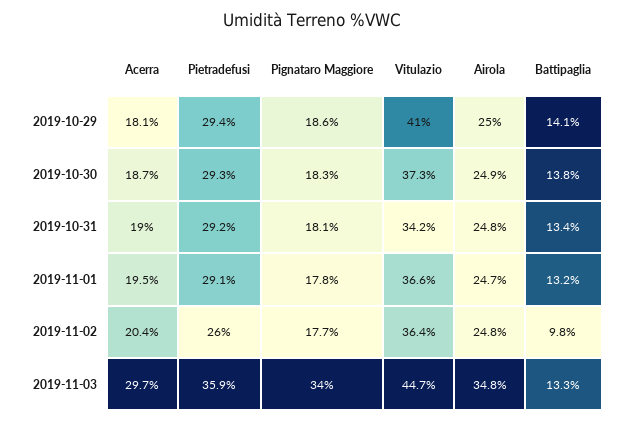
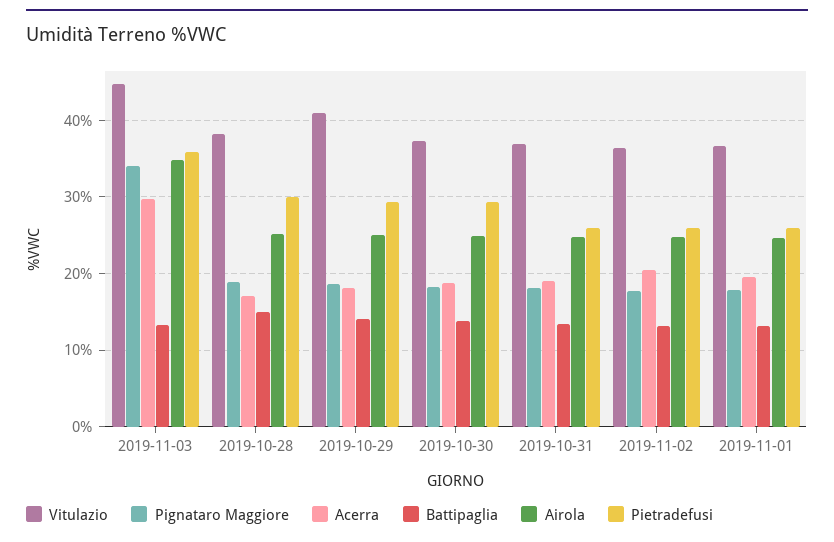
  {
    "Acerra": {
      "2019-10-29": 18.1,
      "2019-10-30": 18.7,
      "2019-10-31": 19,
      "2019-11-01": 19.5,
      "2019-11-02": 20.4,
-     "2019-11-03": 29.7
+     "2019-11-03": 29.7,
+     "2019-10-28": 17
    },
    "Pietradefusi": {
      "2019-10-29": 29.4,
      "2019-10-30": 29.3,
-     "2019-10-31": 29.2,
+     "2019-10-31": 26,
-     "2019-11-01": 29.1,
+     "2019-11-01": 26,
      "2019-11-02": 26,
-     "2019-11-03": 35.9
+     "2019-11-03": 35.9,
+     "2019-10-28": 30
    },
    "Pignataro Maggiore": {
      "2019-10-29": 18.6,
      "2019-10-30": 18.3,
      "2019-10-31": 18.1,
      "2019-11-01": 17.8,
      "2019-11-02": 17.7,
-     "2019-11-03": 34
+     "2019-11-03": 34,
+     "2019-10-28": 19
    },
    "Vitulazio": {
      "2019-10-29": 41,
      "2019-10-30": 37.3,
-     "2019-10-31": 34.2,
+     "2019-10-31": 37,
      "2019-11-01": 36.6,
      "2019-11-02": 36.4,
-     "2019-11-03": 44.7
+     "2019-11-03": 44.7,
+     "2019-10-28": 38
    },
    "Airola": {
      "2019-10-29": 25,
      "2019-10-30": 24.9,
      "2019-10-31": 24.8,
      "2019-11-01": 24.7,
      "2019-11-02": 24.8,
-     "2019-11-03": 34.8
+     "2019-11-03": 34.8,
+     "2019-10-28": 25
    },
    "Battipaglia": {
      "2019-10-29": 14.1,
      "2019-10-30": 13.8,
      "2019-10-31": 13.4,
      "2019-11-01": 13.2,
-     "2019-11-02": 9.8,
+     "2019-11-02": 13,
-     "2019-11-03": 13.3
+     "2019-11-03": 13.3,
+     "2019-10-28": 15
    }
  }

